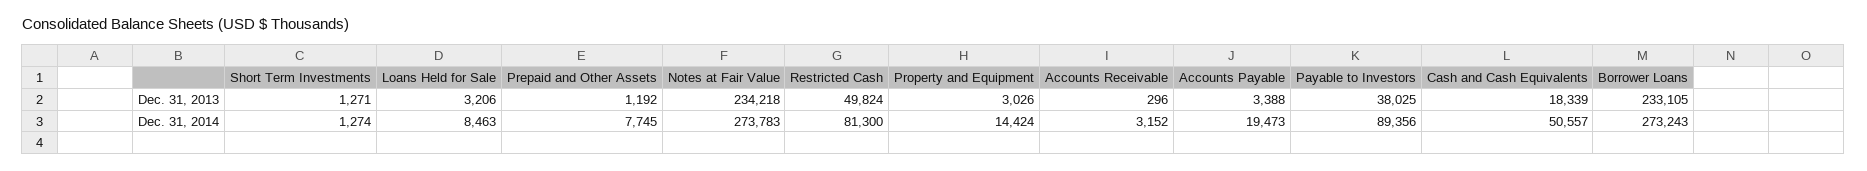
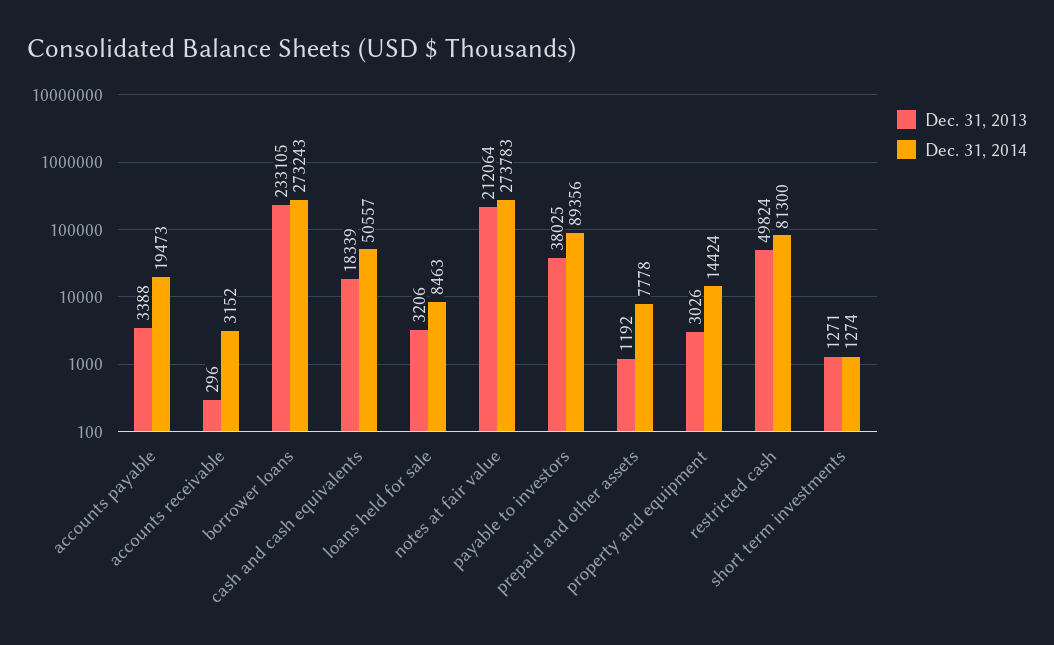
  {
    "Dec. 31, 2013": {
      "Short Term Investments": 1271,
      "Loans Held for Sale": 3206,
      "Prepaid and Other Assets": 1192,
-     "Notes at Fair Value": 234218,
+     "Notes at Fair Value": 212064,
      "Restricted Cash": 49824,
      "Property and Equipment": 3026,
      "Accounts Receivable": 296,
      "Accounts Payable": 3388,
      "Payable to Investors": 38025,
      "Cash and Cash Equivalents": 18339,
      "Borrower Loans": 233105
    },
    "Dec. 31, 2014": {
      "Short Term Investments": 1274,
      "Loans Held for Sale": 8463,
-     "Prepaid and Other Assets": 7745,
+     "Prepaid and Other Assets": 7778,
      "Notes at Fair Value": 273783,
      "Restricted Cash": 81300,
      "Property and Equipment": 14424,
      "Accounts Receivable": 3152,
      "Accounts Payable": 19473,
      "Payable to Investors": 89356,
      "Cash and Cash Equivalents": 50557,
      "Borrower Loans": 273243
    }
  }

